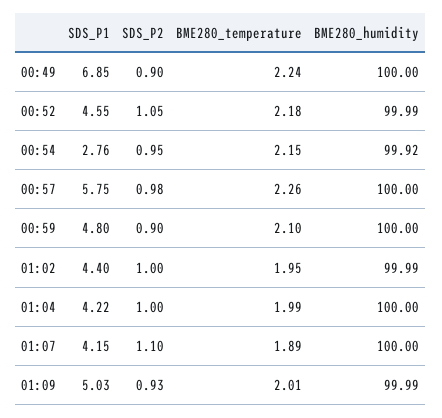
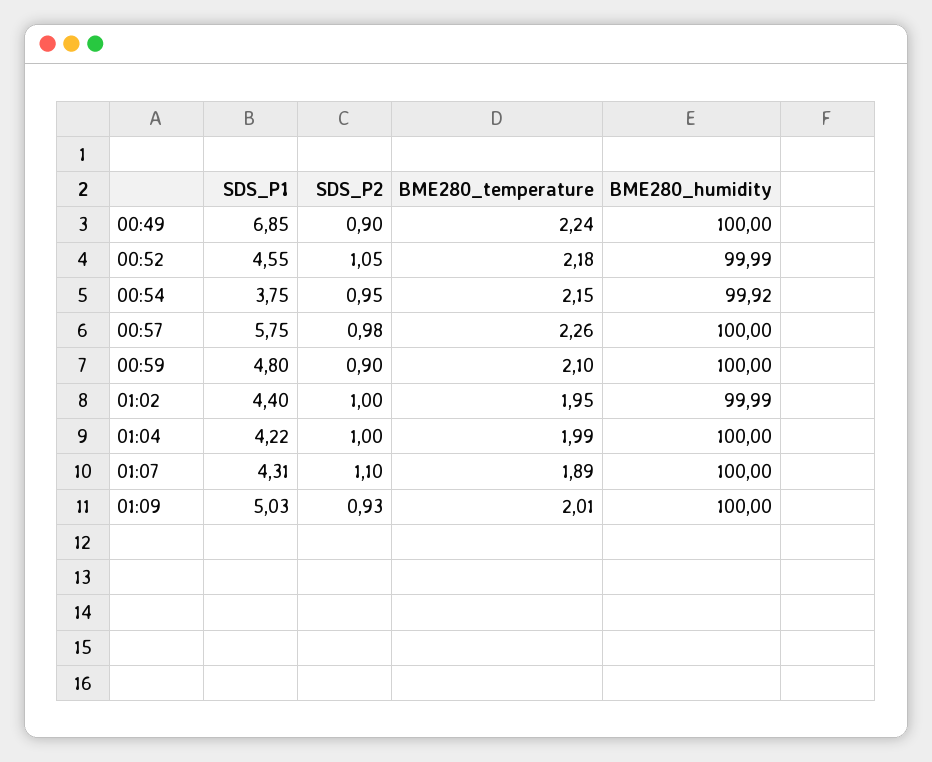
  {
    "SDS_P1": {
      "00:49": 6.85,
      "00:52": 4.55,
-     "00:54": 2.76,
+     "00:54": 3.75,
      "00:57": 5.75,
      "00:59": 4.8,
      "01:02": 4.4,
      "01:04": 4.22,
-     "01:07": 4.15,
+     "01:07": 4.31,
      "01:09": 5.03
    },
    "SDS_P2": {
      "00:49": 0.9,
      "00:52": 1.05,
      "00:54": 0.95,
      "00:57": 0.98,
      "00:59": 0.9,
      "01:02": 1,
      "01:04": 1,
      "01:07": 1.1,
      "01:09": 0.93
    },
    "BME280_temperature": {
      "00:49": 2.24,
      "00:52": 2.18,
      "00:54": 2.15,
      "00:57": 2.26,
      "00:59": 2.1,
      "01:02": 1.95,
      "01:04": 1.99,
      "01:07": 1.89,
      "01:09": 2.01
    },
    "BME280_humidity": {
      "00:49": 100,
      "00:52": 99.99,
      "00:54": 99.92,
      "00:57": 100,
      "00:59": 100,
      "01:02": 99.99,
      "01:04": 100,
      "01:07": 100,
-     "01:09": 99.99
+     "01:09": 100
    }
  }

